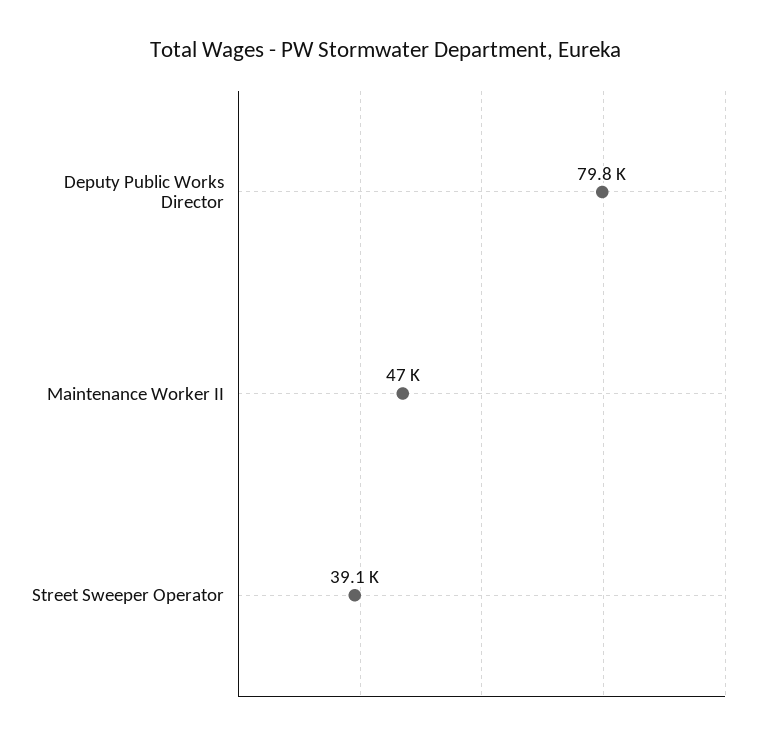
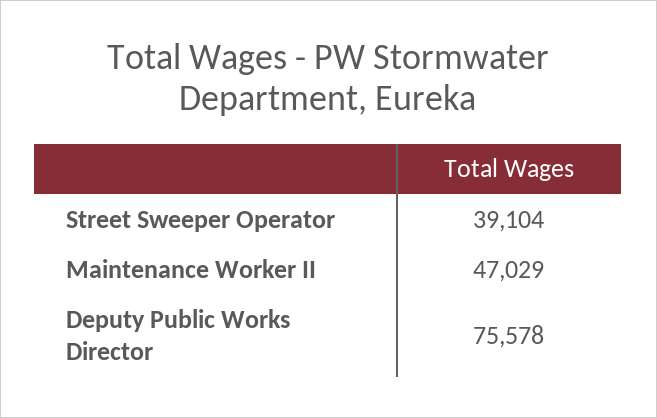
  {
-   "Deputy Public Works Director": 79800,
+   "Deputy Public Works Director": 75578,
    "Maintenance Worker II": 47029,
    "Street Sweeper Operator": 39104
  }

